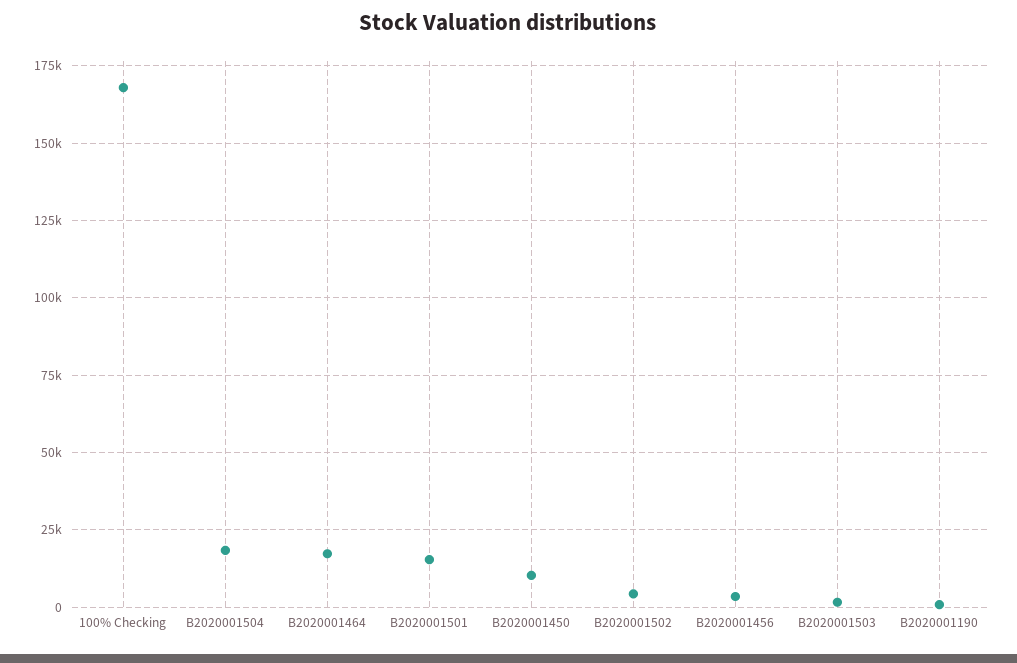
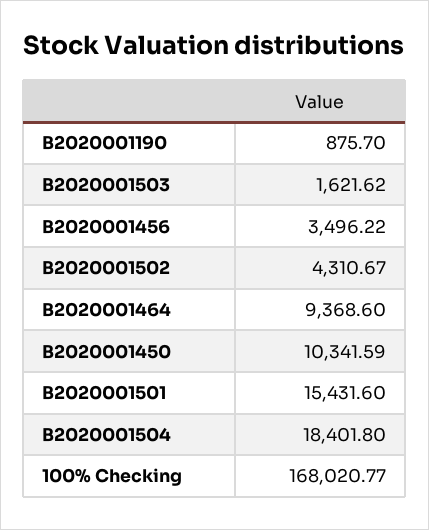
  {
    "100% Checking": 168020.77,
    "B2020001504": 18401.8,
-   "B2020001464": 17500,
+   "B2020001464": 9368.6,
    "B2020001501": 15431.6,
    "B2020001450": 10341.59,
    "B2020001502": 4310.67,
    "B2020001456": 3496.22,
    "B2020001503": 1621.62,
    "B2020001190": 875.7
  }

